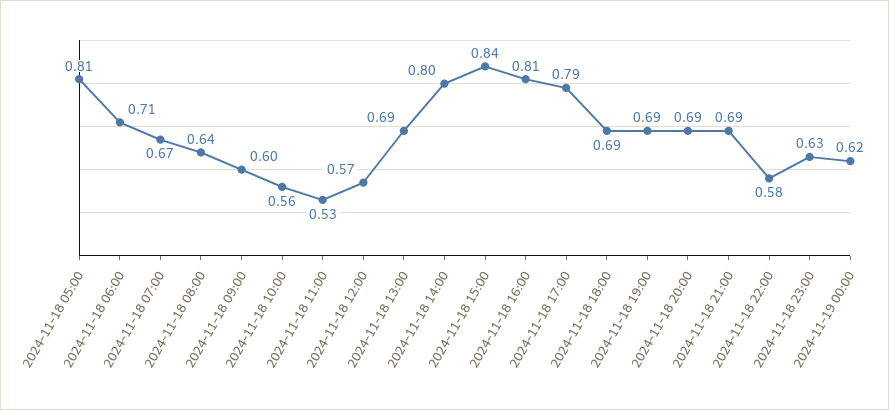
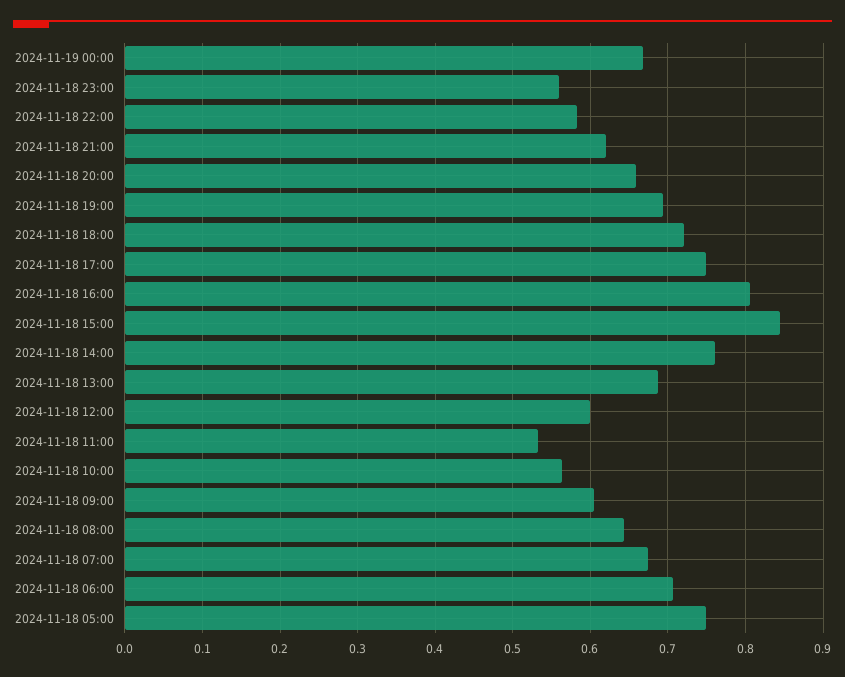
  {
-   "2024-11-18 05:00": 0.81,
+   "2024-11-18 05:00": 0.75,
    "2024-11-18 06:00": 0.71,
    "2024-11-18 07:00": 0.67,
    "2024-11-18 08:00": 0.64,
    "2024-11-18 09:00": 0.6,
    "2024-11-18 10:00": 0.56,
    "2024-11-18 11:00": 0.53,
-   "2024-11-18 12:00": 0.57,
+   "2024-11-18 12:00": 0.6,
    "2024-11-18 13:00": 0.69,
-   "2024-11-18 14:00": 0.8,
+   "2024-11-18 14:00": 0.76,
    "2024-11-18 15:00": 0.84,
    "2024-11-18 16:00": 0.81,
-   "2024-11-18 17:00": 0.79,
+   "2024-11-18 17:00": 0.75,
-   "2024-11-18 18:00": 0.69,
+   "2024-11-18 18:00": 0.72,
    "2024-11-18 19:00": 0.69,
-   "2024-11-18 20:00": 0.69,
+   "2024-11-18 20:00": 0.66,
-   "2024-11-18 21:00": 0.69,
+   "2024-11-18 21:00": 0.62,
    "2024-11-18 22:00": 0.58,
-   "2024-11-18 23:00": 0.63,
+   "2024-11-18 23:00": 0.56,
-   "2024-11-19 00:00": 0.62
+   "2024-11-19 00:00": 0.67
  }

